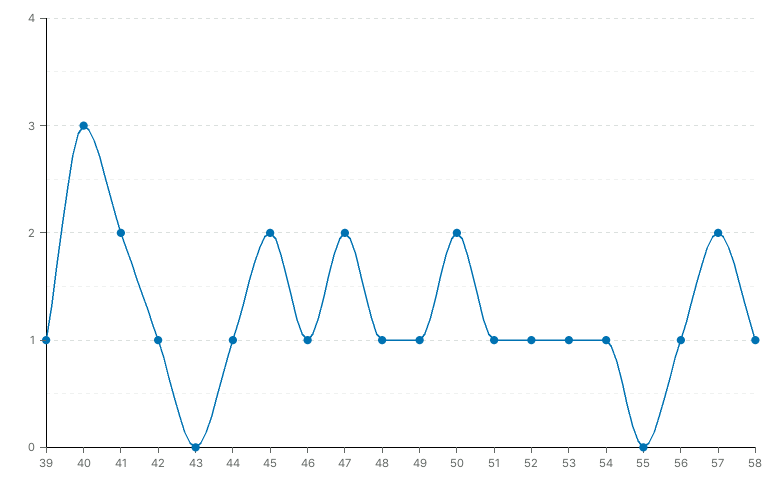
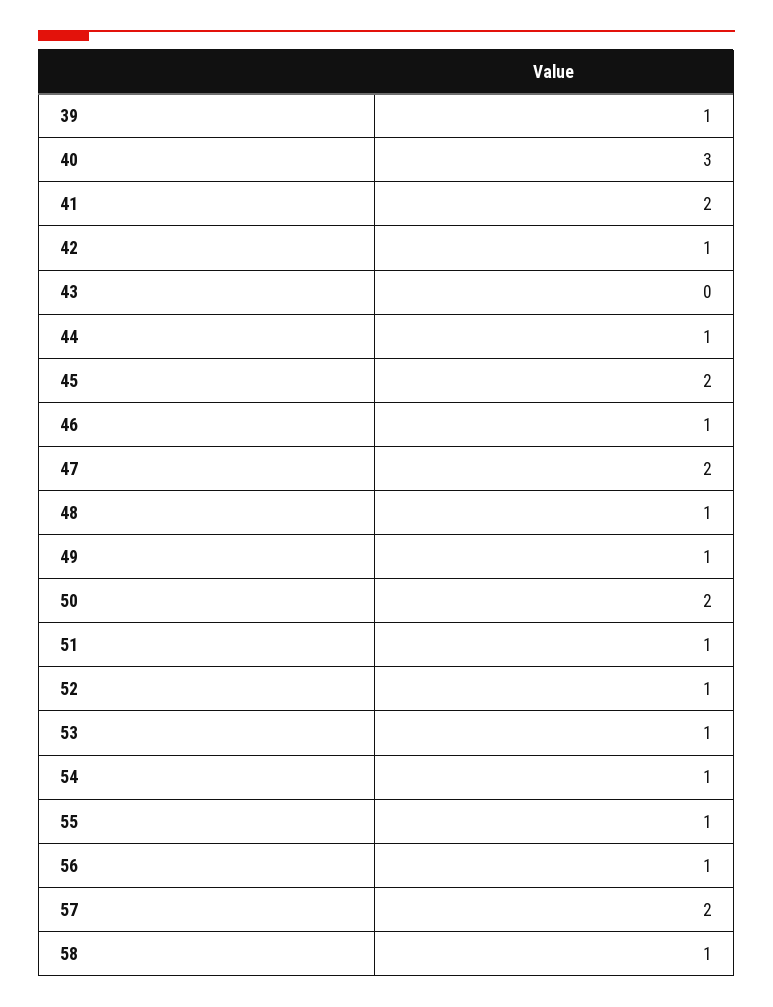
  {
    "39": 1,
    "40": 3,
    "41": 2,
    "42": 1,
    "43": 0,
    "44": 1,
    "45": 2,
    "46": 1,
    "47": 2,
    "48": 1,
    "49": 1,
    "50": 2,
    "51": 1,
    "52": 1,
    "53": 1,
    "54": 1,
-   "55": 0,
+   "55": 1,
    "56": 1,
    "57": 2,
    "58": 1
  }

